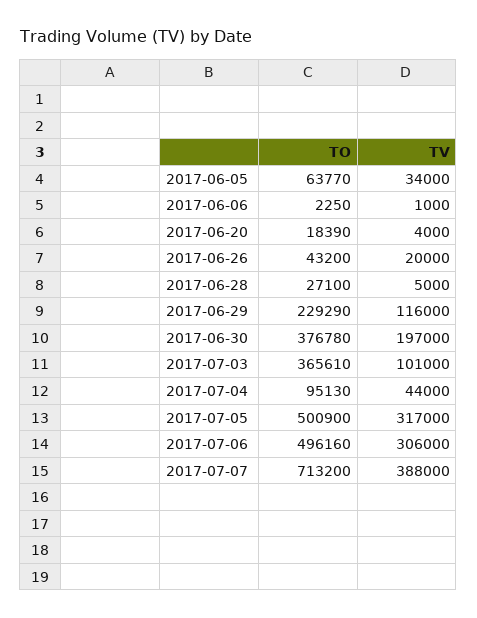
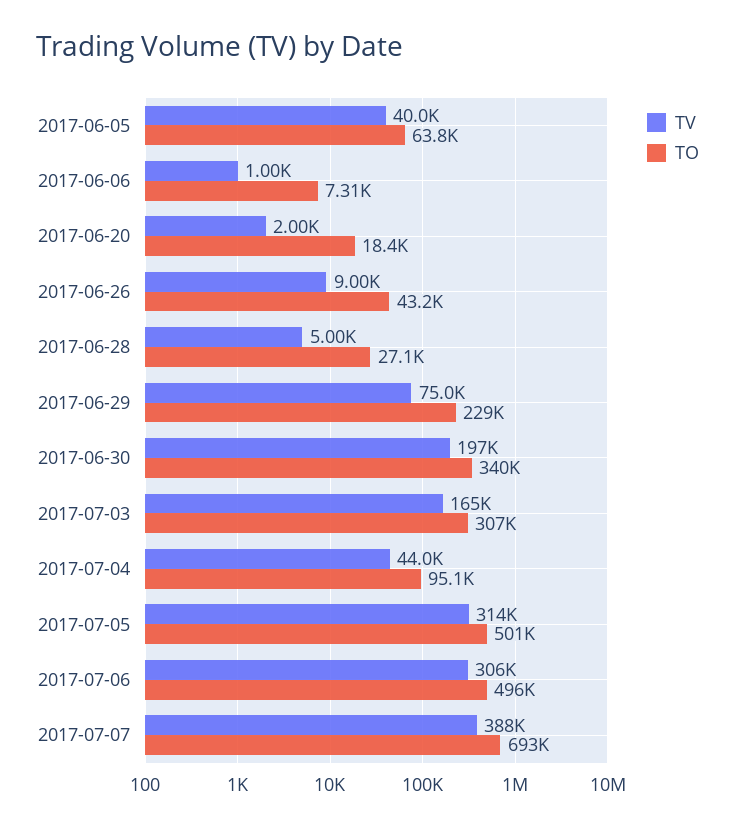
  {
    "TO": {
      "2017-06-05": 63770,
-     "2017-06-06": 2250,
+     "2017-06-06": 7310,
      "2017-06-20": 18390,
      "2017-06-26": 43200,
      "2017-06-28": 27100,
      "2017-06-29": 229290,
-     "2017-06-30": 376780,
+     "2017-06-30": 340000,
-     "2017-07-03": 365610,
+     "2017-07-03": 307000,
      "2017-07-04": 95130,
      "2017-07-05": 500900,
      "2017-07-06": 496160,
-     "2017-07-07": 713200
+     "2017-07-07": 693000
    },
    "TV": {
-     "2017-06-05": 34000,
+     "2017-06-05": 40000,
      "2017-06-06": 1000,
-     "2017-06-20": 4000,
+     "2017-06-20": 2000,
-     "2017-06-26": 20000,
+     "2017-06-26": 9000,
      "2017-06-28": 5000,
-     "2017-06-29": 116000,
+     "2017-06-29": 75000,
      "2017-06-30": 197000,
-     "2017-07-03": 101000,
+     "2017-07-03": 165000,
      "2017-07-04": 44000,
-     "2017-07-05": 317000,
+     "2017-07-05": 314000,
      "2017-07-06": 306000,
      "2017-07-07": 388000
    }
  }

